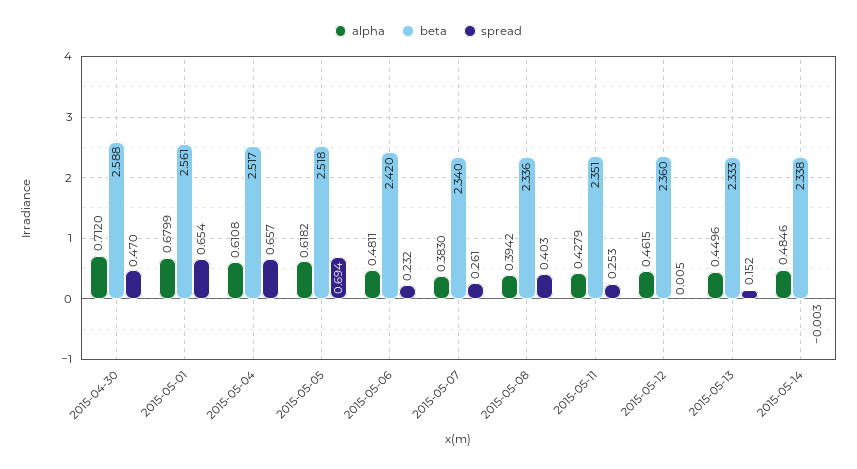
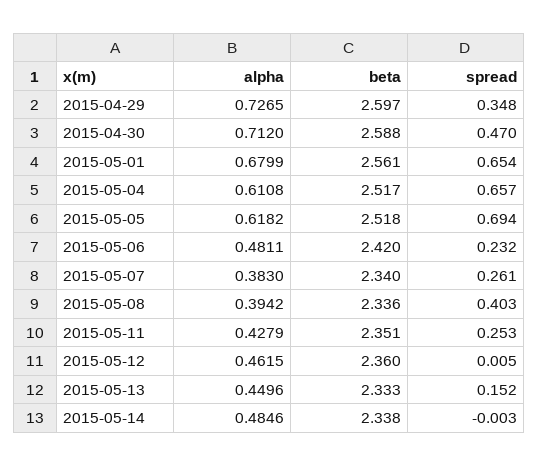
  {
    "alpha": {
      "2015-04-30": 0.712,
      "2015-05-01": 0.6799,
      "2015-05-04": 0.6108,
      "2015-05-05": 0.6182,
      "2015-05-06": 0.4811,
      "2015-05-07": 0.383,
      "2015-05-08": 0.3942,
      "2015-05-11": 0.4279,
      "2015-05-12": 0.4615,
      "2015-05-13": 0.4496,
-     "2015-05-14": 0.4846
+     "2015-05-14": 0.4846,
+     "2015-04-29": 0.7265
    },
    "beta": {
      "2015-04-30": 2.588,
      "2015-05-01": 2.561,
      "2015-05-04": 2.517,
      "2015-05-05": 2.518,
      "2015-05-06": 2.42,
      "2015-05-07": 2.34,
      "2015-05-08": 2.336,
      "2015-05-11": 2.351,
      "2015-05-12": 2.36,
      "2015-05-13": 2.333,
-     "2015-05-14": 2.338
+     "2015-05-14": 2.338,
+     "2015-04-29": 2.597
    },
    "spread": {
      "2015-04-30": 0.47,
      "2015-05-01": 0.654,
      "2015-05-04": 0.657,
      "2015-05-05": 0.694,
      "2015-05-06": 0.232,
      "2015-05-07": 0.261,
      "2015-05-08": 0.403,
      "2015-05-11": 0.253,
      "2015-05-12": 0.005,
      "2015-05-13": 0.152,
-     "2015-05-14": -0.003
+     "2015-05-14": -0.003,
+     "2015-04-29": 0.348
    }
  }

